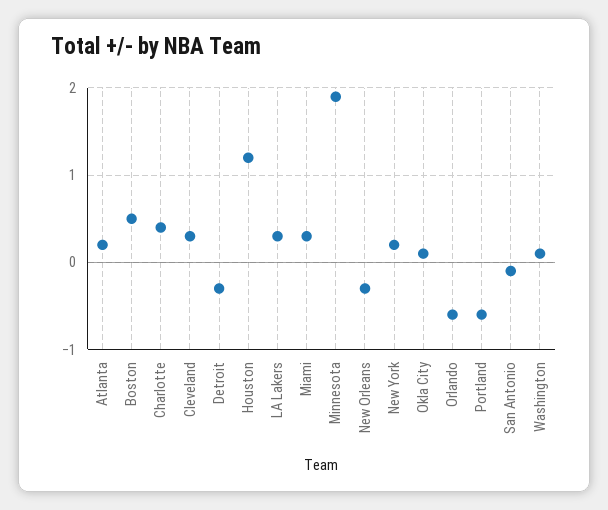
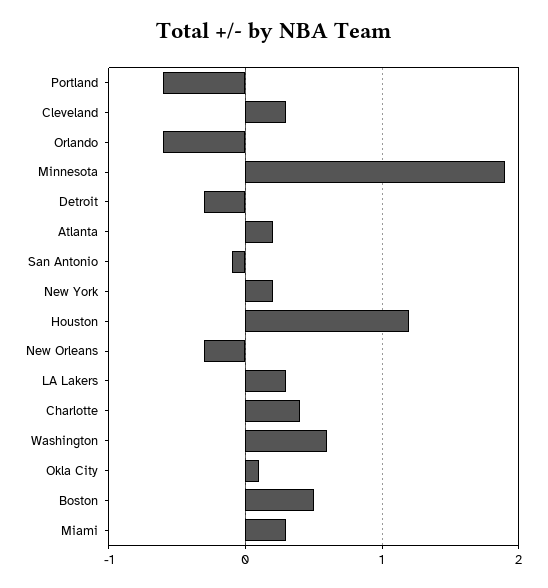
  {
    "Atlanta": 0.2,
    "Boston": 0.5,
    "Charlotte": 0.4,
    "Cleveland": 0.3,
    "Detroit": -0.3,
    "Houston": 1.2,
    "LA Lakers": 0.3,
    "Miami": 0.3,
    "Minnesota": 1.9,
    "New Orleans": -0.3,
    "New York": 0.2,
    "Okla City": 0.1,
    "Orlando": -0.6,
    "Portland": -0.6,
    "San Antonio": -0.1,
-   "Washington": 0.1
+   "Washington": 0.6
  }

